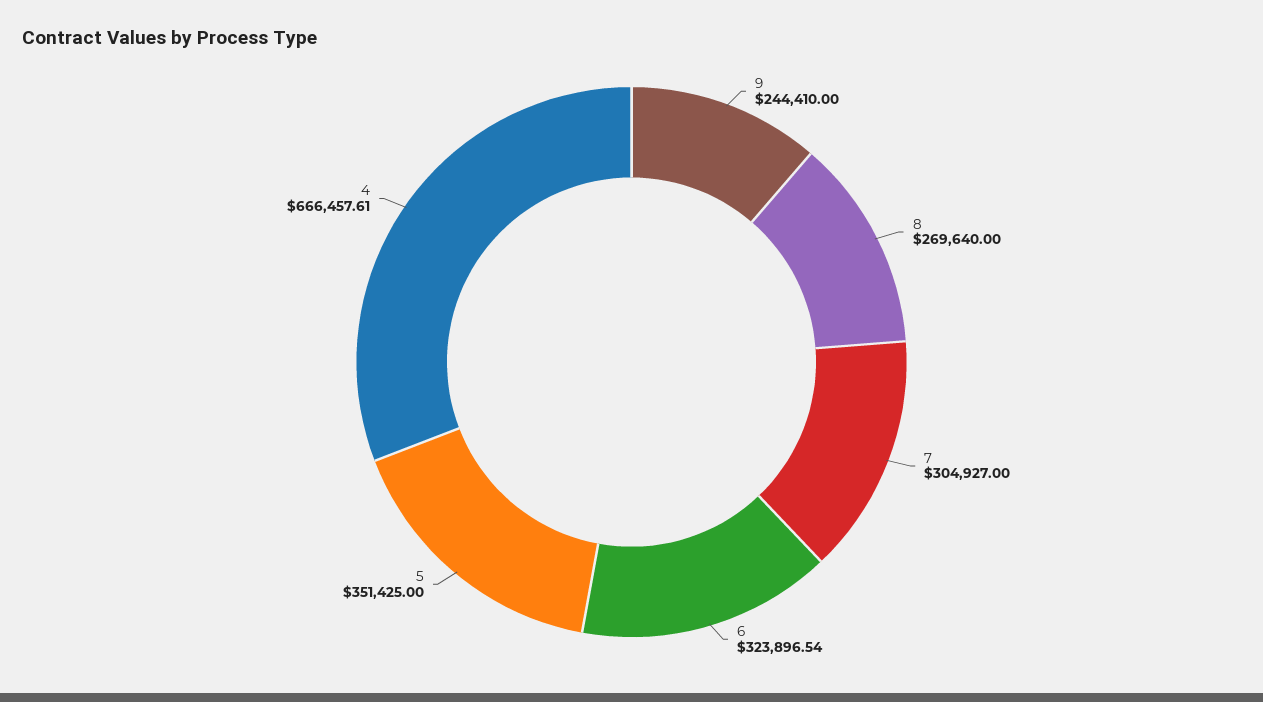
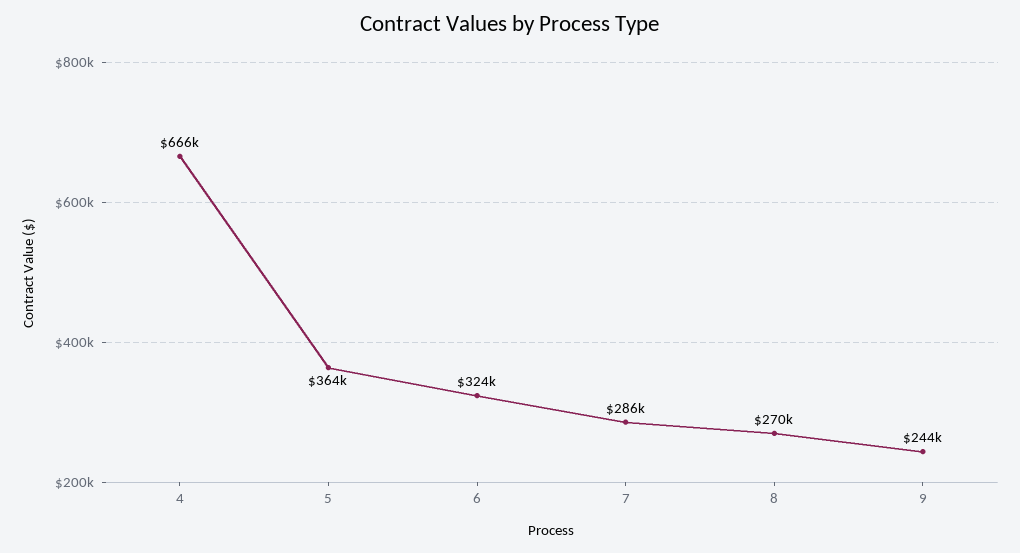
  {
    "9": 244410,
    "8": 269640,
-   "7": 304927,
+   "7": 286000,
    "6": 323896.54,
-   "5": 351425,
+   "5": 364000,
    "4": 666457.61
  }

